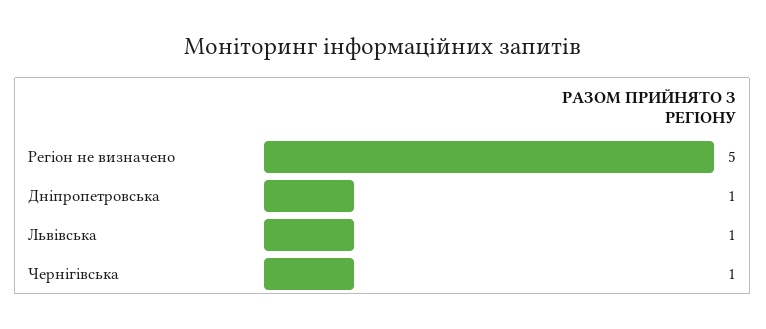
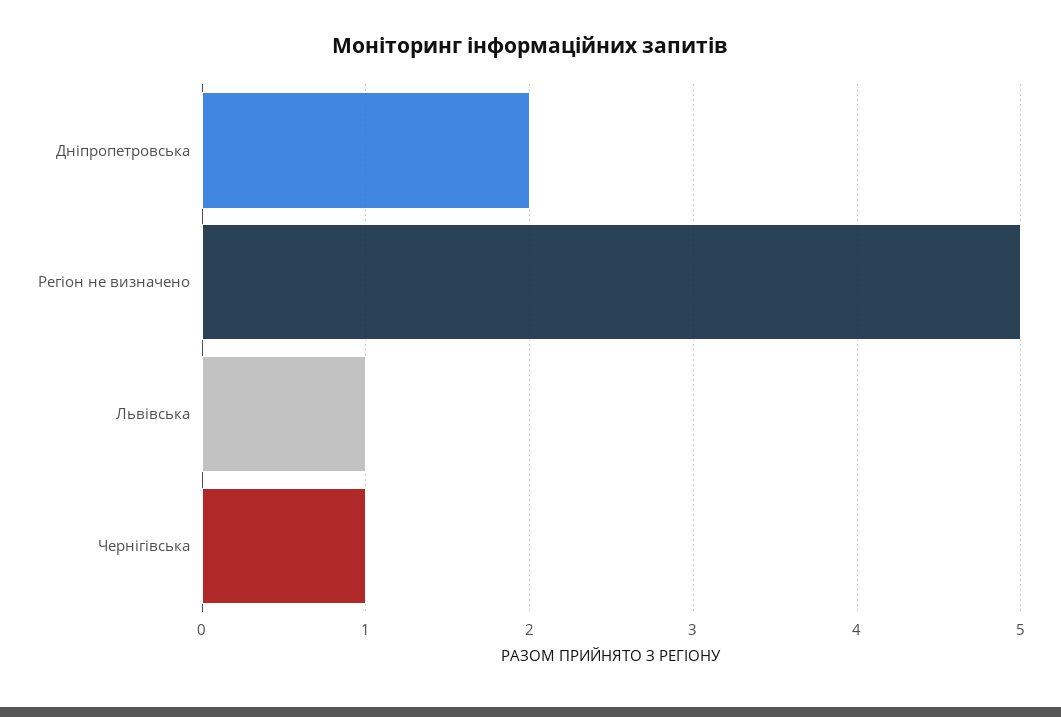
  {
    "Регіон не визначено": 5,
-   "Дніпропетровська": 1,
+   "Дніпропетровська": 2,
    "Львівська": 1,
    "Чернігівська": 1
  }

